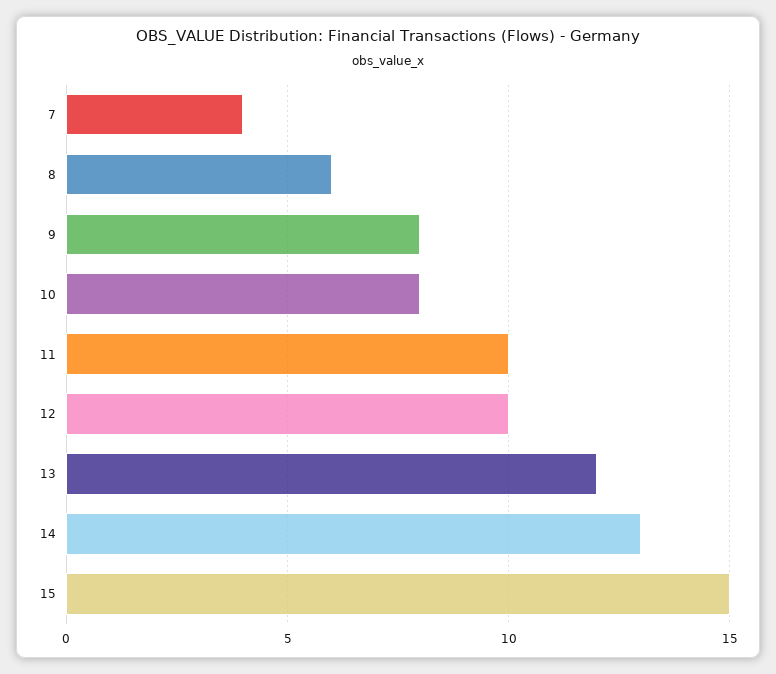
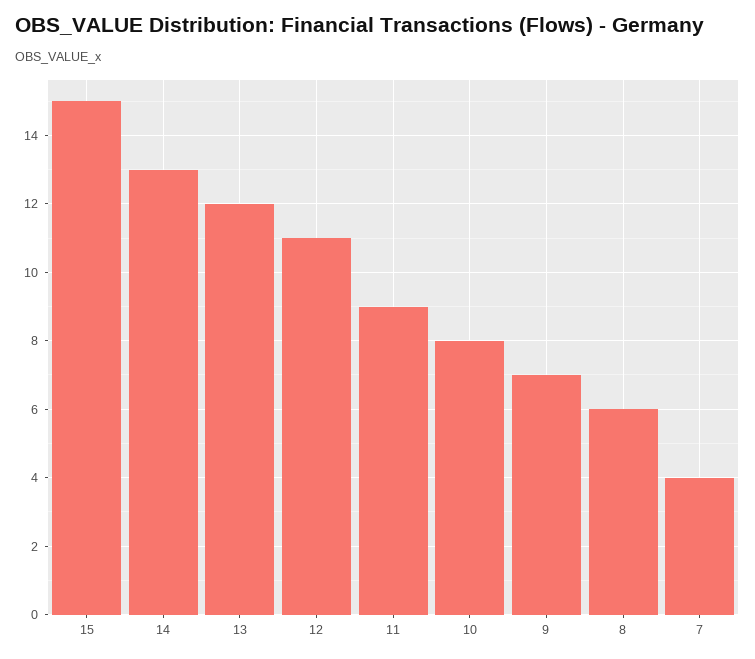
  {
    "7": 4,
    "8": 6,
-   "9": 8,
+   "9": 7,
    "10": 8,
-   "11": 10,
+   "11": 9,
-   "12": 10,
+   "12": 11,
    "13": 12,
    "14": 13,
    "15": 15
  }

